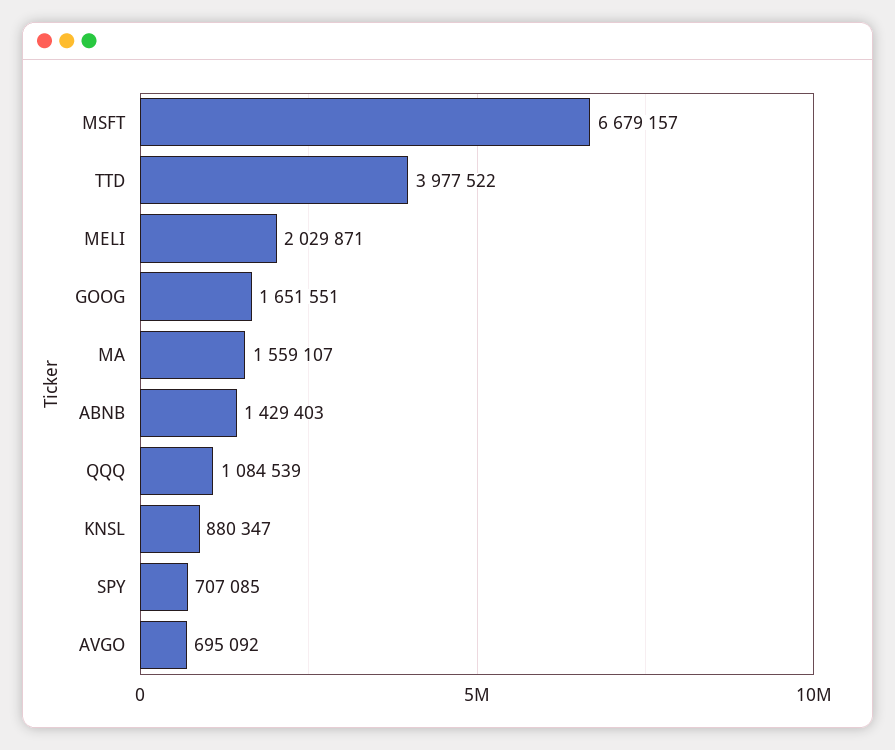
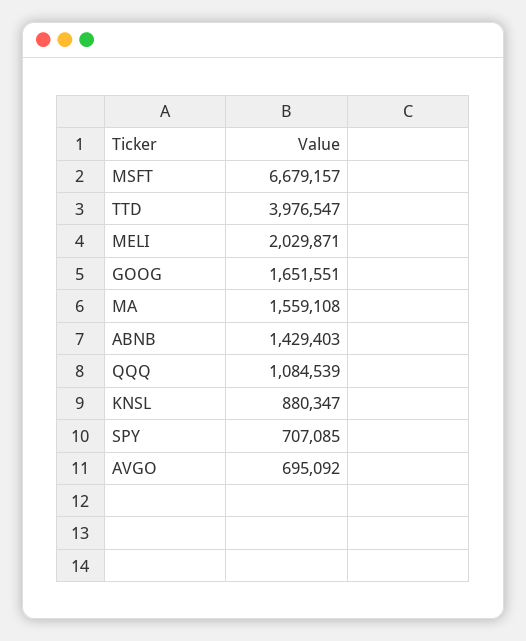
  {
    "MSFT": 6679157,
-   "TTD": 3977522,
+   "TTD": 3976547,
    "MELI": 2029871,
    "GOOG": 1651551,
-   "MA": 1559107,
+   "MA": 1559108,
    "ABNB": 1429403,
    "QQQ": 1084539,
    "KNSL": 880347,
    "SPY": 707085,
    "AVGO": 695092
  }

